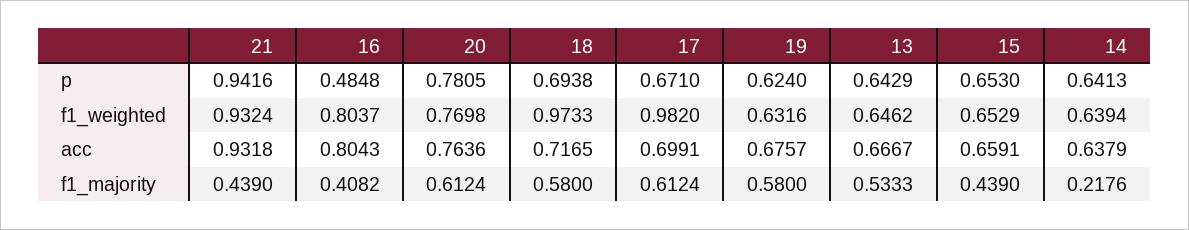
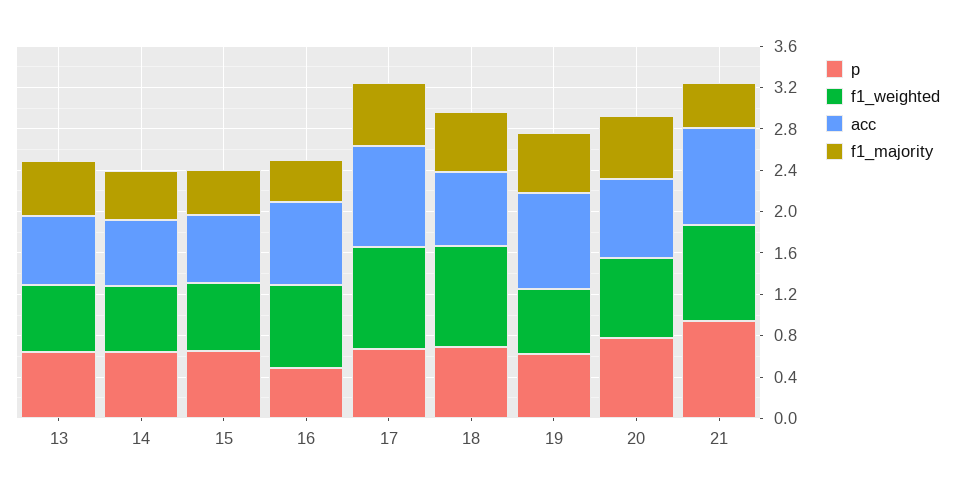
  {
    "p": {
      "21": 0.9416,
      "16": 0.4848,
      "20": 0.7805,
      "18": 0.6938,
      "17": 0.671,
      "19": 0.624,
      "13": 0.6429,
      "15": 0.653,
      "14": 0.6413
    },
    "f1_weighted": {
      "21": 0.9324,
      "16": 0.8037,
      "20": 0.7698,
      "18": 0.9733,
      "17": 0.982,
      "19": 0.6316,
      "13": 0.6462,
      "15": 0.6529,
      "14": 0.6394
    },
    "acc": {
      "21": 0.9318,
      "16": 0.8043,
      "20": 0.7636,
      "18": 0.7165,
-     "17": 0.6991,
+     "17": 1,
-     "19": 0.6757,
+     "19": 0.9,
      "13": 0.6667,
      "15": 0.6591,
      "14": 0.6379
    },
    "f1_majority": {
      "21": 0.439,
      "16": 0.4082,
      "20": 0.6124,
      "18": 0.58,
      "17": 0.6124,
      "19": 0.58,
      "13": 0.5333,
      "15": 0.439,
-     "14": 0.2176
+     "14": 0.5
    }
  }

